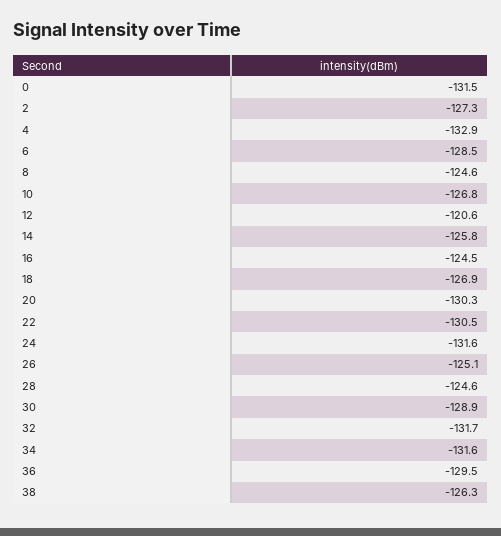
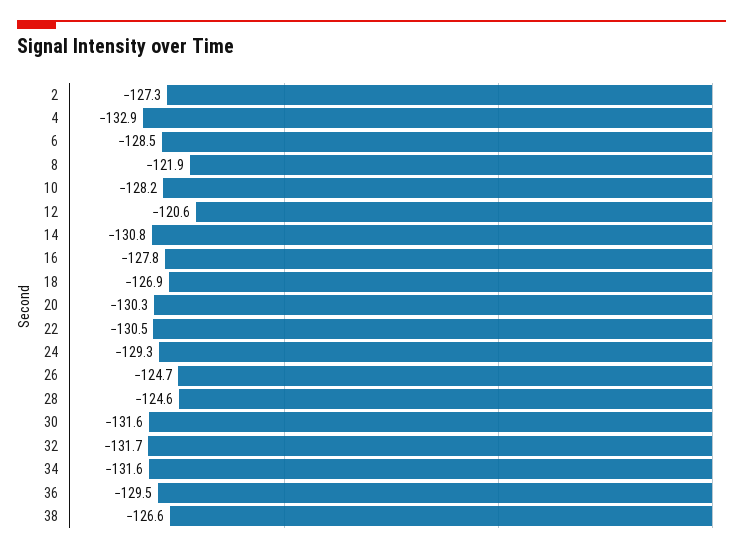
  {
-   "0": -131.5,
    "2": -127.3,
    "4": -132.9,
    "6": -128.5,
-   "8": -124.6,
+   "8": -121.9,
-   "10": -126.8,
+   "10": -128.2,
    "12": -120.6,
-   "14": -125.8,
+   "14": -130.8,
-   "16": -124.5,
+   "16": -127.8,
    "18": -126.9,
    "20": -130.3,
    "22": -130.5,
-   "24": -131.6,
+   "24": -129.3,
-   "26": -125.1,
+   "26": -124.7,
    "28": -124.6,
-   "30": -128.9,
+   "30": -131.6,
    "32": -131.7,
    "34": -131.6,
    "36": -129.5,
-   "38": -126.3
+   "38": -126.6
  }

